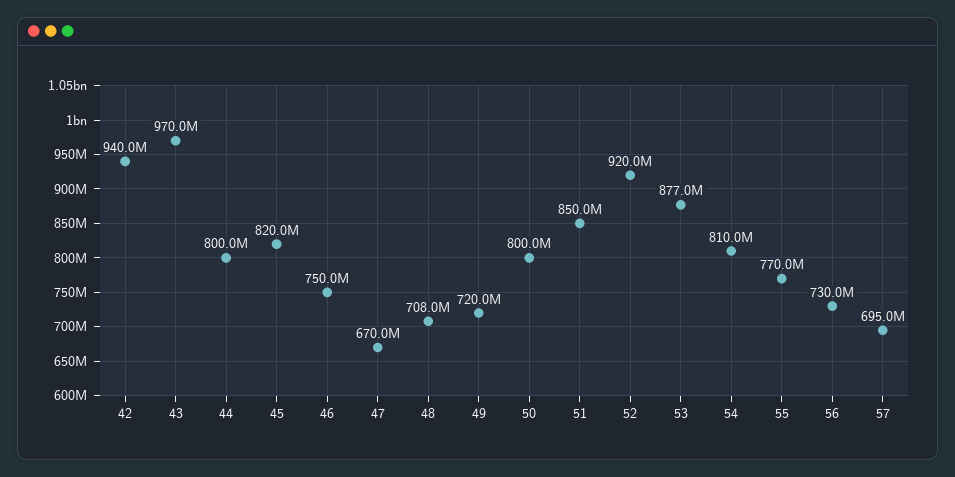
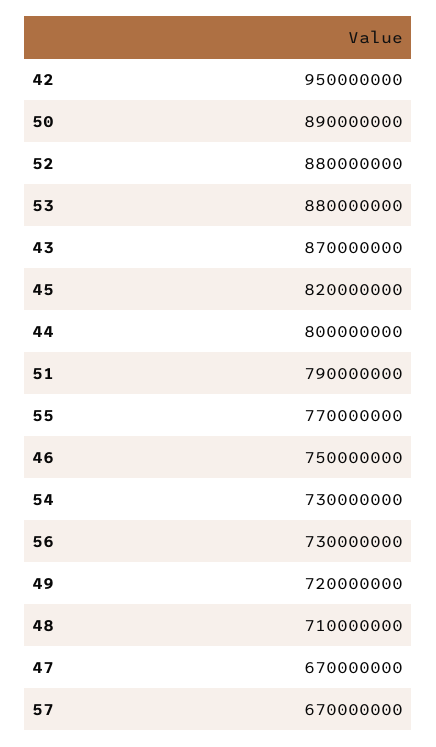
  {
-   "42": 940000000,
+   "42": 950000000,
-   "43": 970000000,
+   "43": 870000000,
    "44": 800000000,
    "45": 820000000,
    "46": 750000000,
    "47": 670000000,
-   "48": 708000000,
+   "48": 710000000,
    "49": 720000000,
-   "50": 800000000,
+   "50": 890000000,
-   "51": 850000000,
+   "51": 790000000,
-   "52": 920000000,
+   "52": 880000000,
-   "53": 877000000,
+   "53": 880000000,
-   "54": 810000000,
+   "54": 730000000,
    "55": 770000000,
    "56": 730000000,
-   "57": 695000000
+   "57": 670000000
  }

